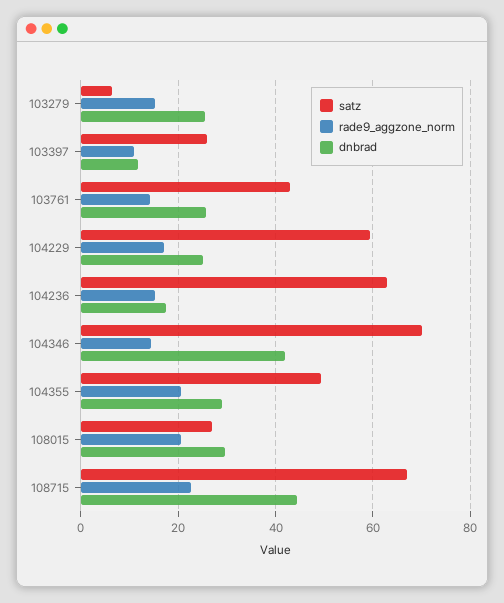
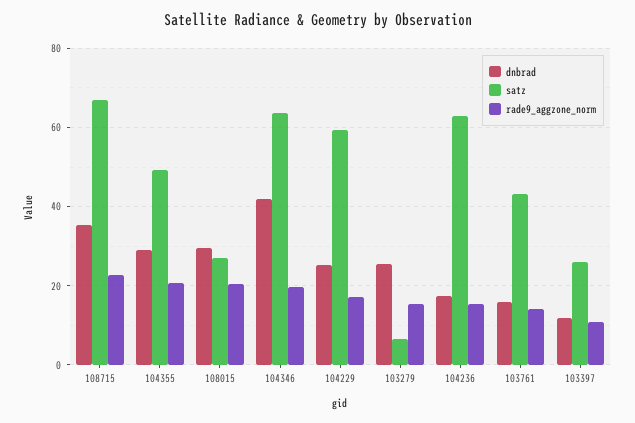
  {
    "satz": {
      "103279": 6,
      "103397": 26,
      "103761": 44,
      "104229": 60,
      "104236": 62,
-     "104346": 70,
+     "104346": 64,
      "104355": 50,
      "108015": 26,
      "108715": 68
    },
    "rade9_aggzone_norm": {
      "103279": 16,
      "103397": 10,
      "103761": 14,
      "104229": 18,
      "104236": 16,
-     "104346": 14,
+     "104346": 20,
      "104355": 20,
      "108015": 20,
      "108715": 22
    },
    "dnbrad": {
      "103279": 26,
      "103397": 12,
-     "103761": 26,
+     "103761": 16,
      "104229": 26,
      "104236": 18,
      "104346": 42,
      "104355": 28,
      "108015": 30,
-     "108715": 44
+     "108715": 36
    }
  }

